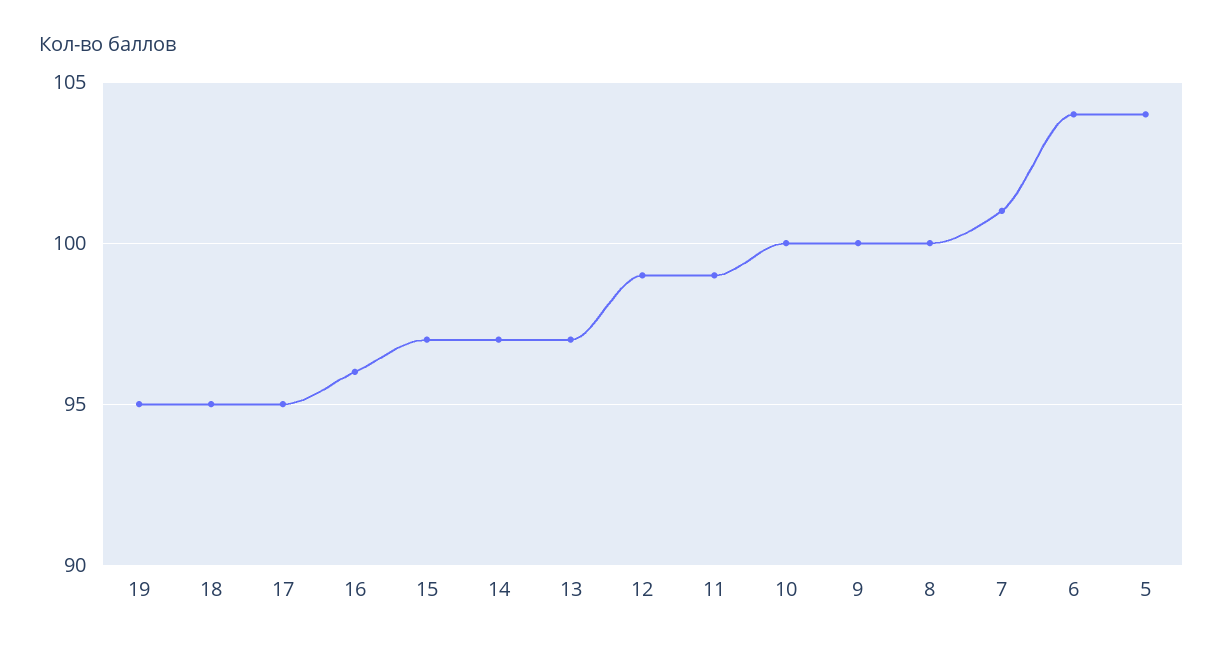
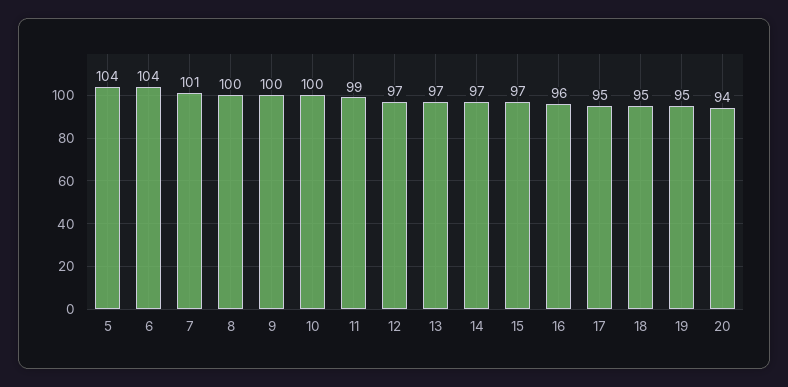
  {
    "19": 95,
    "18": 95,
    "17": 95,
    "16": 96,
    "15": 97,
    "14": 97,
    "13": 97,
-   "12": 99,
+   "12": 97,
    "11": 99,
    "10": 100,
    "9": 100,
    "8": 100,
    "7": 101,
    "6": 104,
-   "5": 104
+   "5": 104,
+   "20": 94
  }

